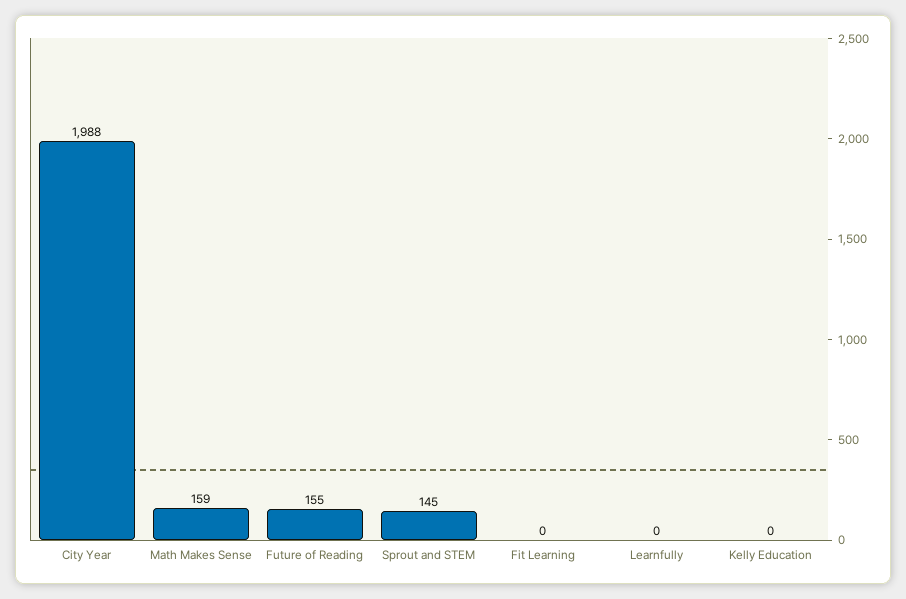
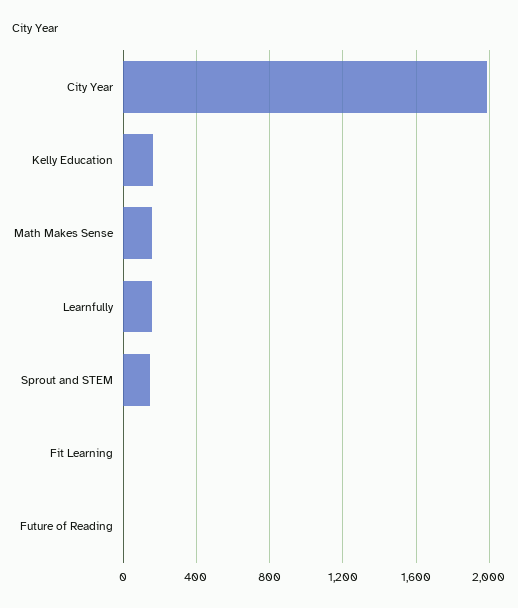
  {
    "City Year": 1988,
    "Math Makes Sense": 159,
-   "Future of Reading": 155,
+   "Future of Reading": 0,
    "Sprout and STEM": 145,
    "Fit Learning": 0,
-   "Learnfully": 0,
+   "Learnfully": 150,
-   "Kelly Education": 0
+   "Kelly Education": 150
  }

